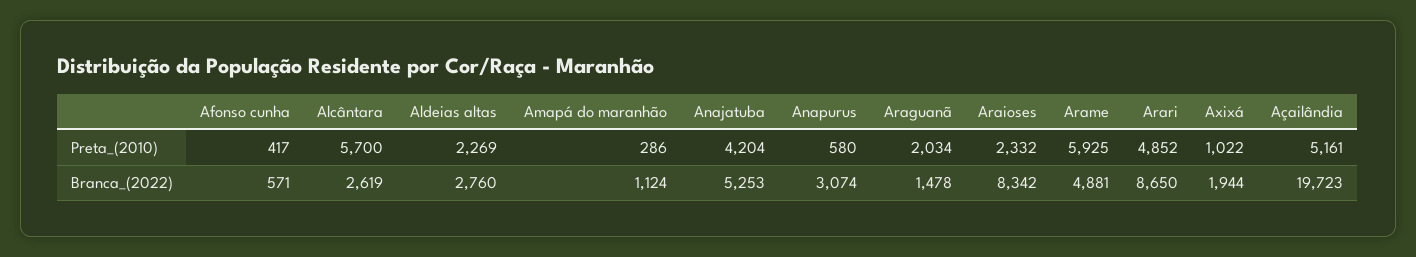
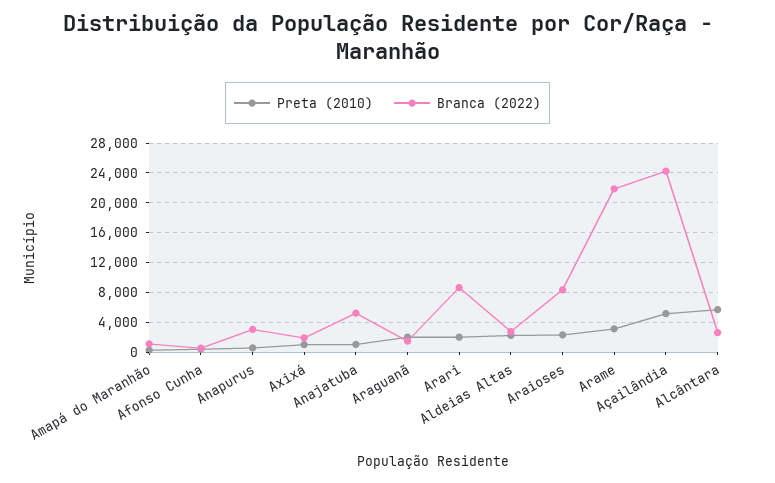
  {
    "Preta_(2010)": {
      "Afonso cunha": 417,
      "Alcântara": 5700,
      "Aldeias altas": 2269,
      "Amapá do maranhão": 286,
-     "Anajatuba": 4204,
+     "Anajatuba": 1000,
      "Anapurus": 580,
      "Araguanã": 2034,
      "Araioses": 2332,
-     "Arame": 5925,
+     "Arame": 3000,
-     "Arari": 4852,
+     "Arari": 2000,
      "Axixá": 1022,
      "Açailândia": 5161
    },
    "Branca_(2022)": {
      "Afonso cunha": 571,
      "Alcântara": 2619,
      "Aldeias altas": 2760,
      "Amapá do maranhão": 1124,
      "Anajatuba": 5253,
      "Anapurus": 3074,
      "Araguanã": 1478,
      "Araioses": 8342,
-     "Arame": 4881,
+     "Arame": 22000,
      "Arari": 8650,
      "Axixá": 1944,
-     "Açailândia": 19723
+     "Açailândia": 24000
    }
  }

